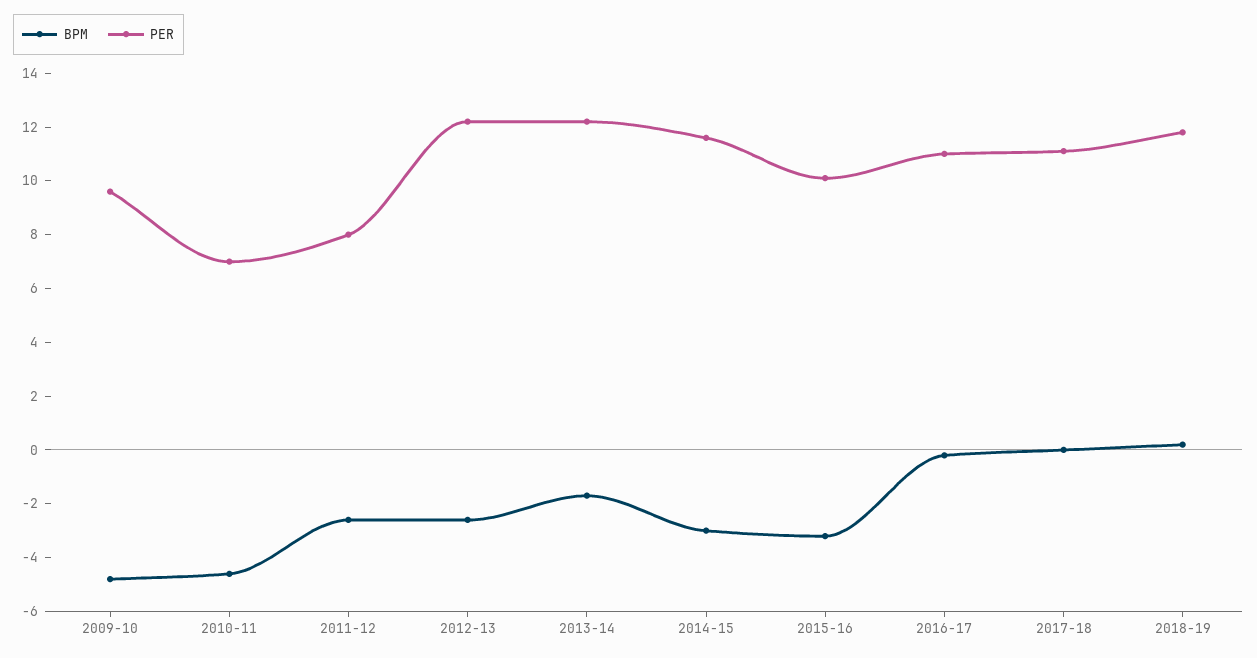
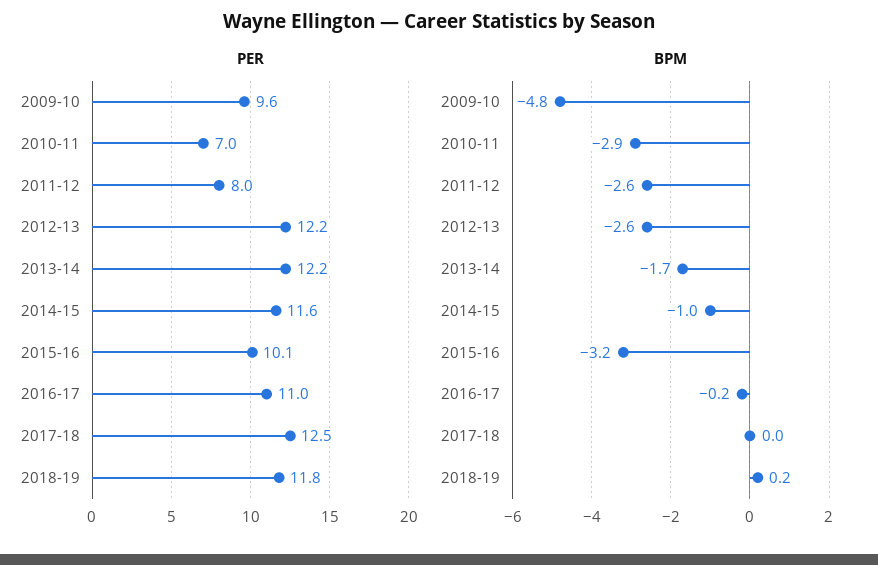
  {
    "BPM": {
      "2009-10": -4.8,
-     "2010-11": -4.5,
+     "2010-11": -2.9,
      "2011-12": -2.6,
      "2012-13": -2.6,
      "2013-14": -1.7,
-     "2014-15": -3,
+     "2014-15": -1,
      "2015-16": -3.2,
      "2016-17": -0.2,
      "2017-18": 0,
      "2018-19": 0.2
    },
    "PER": {
      "2009-10": 9.6,
      "2010-11": 7,
      "2011-12": 8,
      "2012-13": 12.2,
      "2013-14": 12.2,
      "2014-15": 11.6,
      "2015-16": 10.1,
      "2016-17": 11,
-     "2017-18": 11,
+     "2017-18": 12.5,
      "2018-19": 11.8
    }
  }

